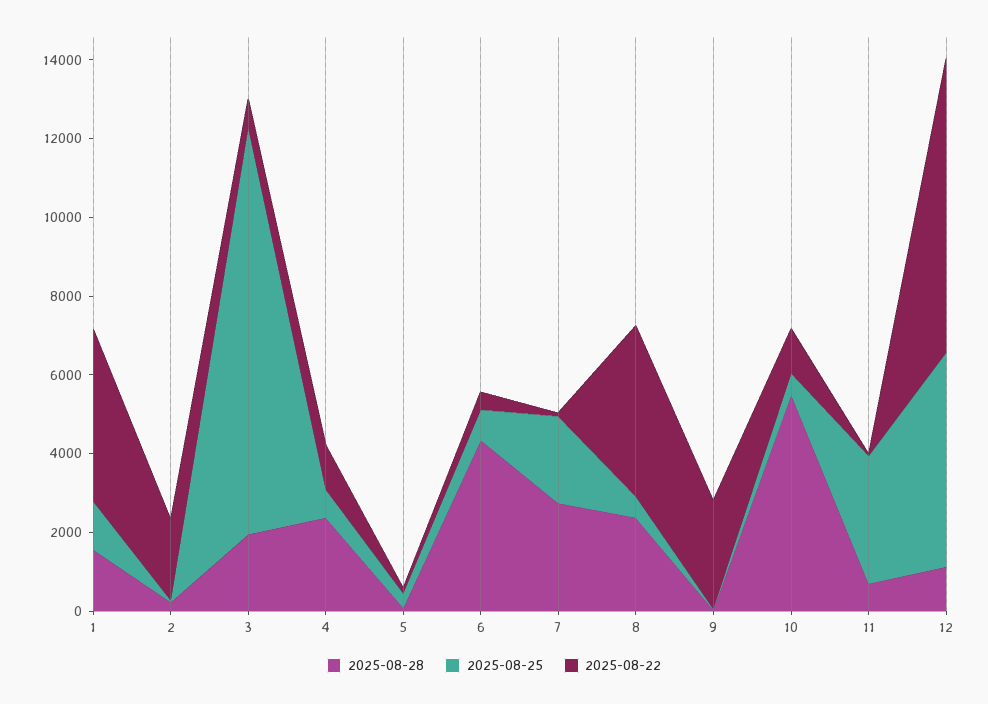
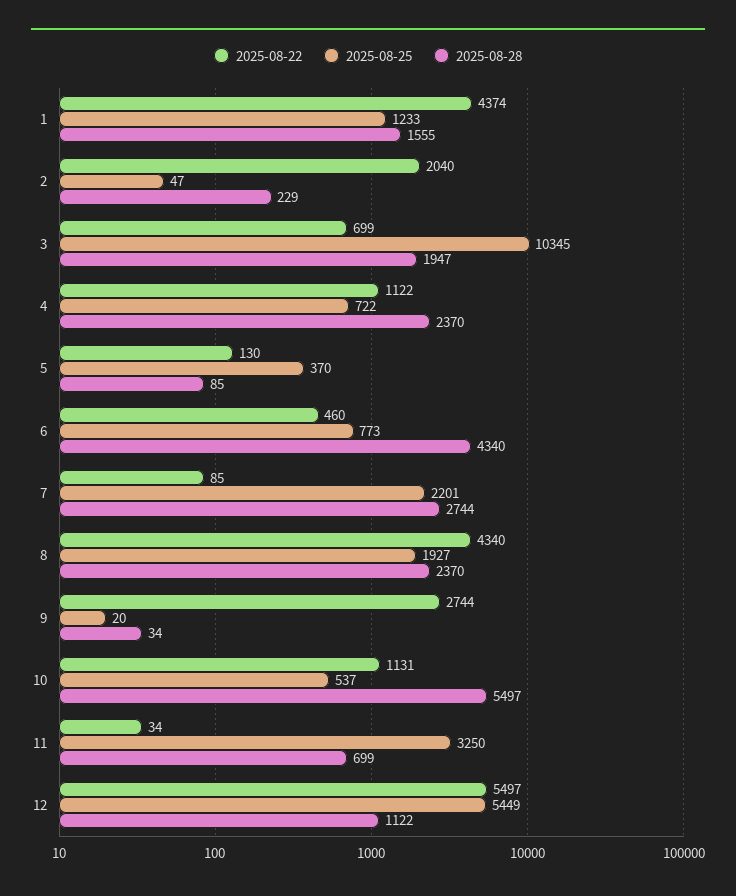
  {
    "2025-08-28": {
      "1": 1555,
      "2": 229,
      "3": 1947,
      "4": 2370,
      "5": 85,
      "6": 4340,
      "7": 2744,
      "8": 2370,
      "9": 34,
      "10": 5497,
      "11": 699,
      "12": 1122
    },
    "2025-08-25": {
      "1": 1233,
      "2": 47,
      "3": 10345,
      "4": 722,
      "5": 370,
      "6": 773,
      "7": 2201,
-     "8": 500,
+     "8": 1927,
      "9": 20,
      "10": 537,
      "11": 3250,
      "12": 5449
    },
    "2025-08-22": {
      "1": 4374,
      "2": 2040,
      "3": 699,
      "4": 1122,
      "5": 130,
      "6": 460,
      "7": 85,
      "8": 4340,
      "9": 2744,
      "10": 1131,
      "11": 34,
-     "12": 7500
+     "12": 5497
    }
  }

